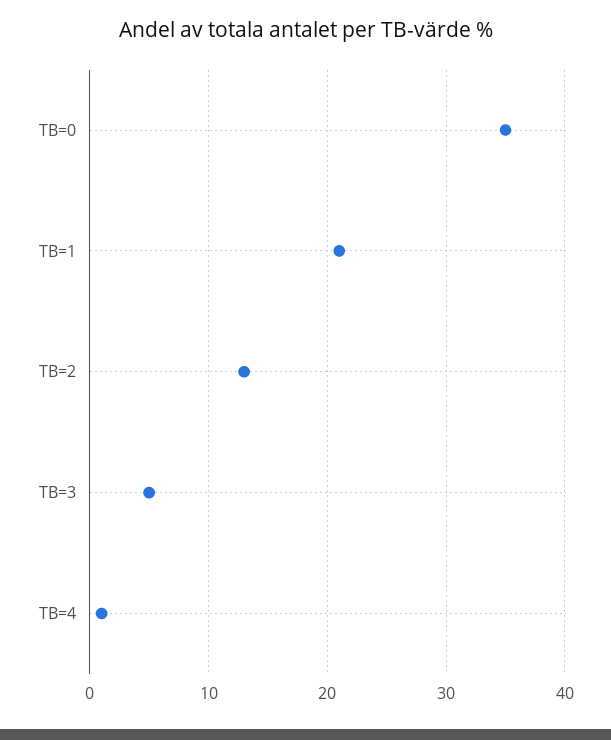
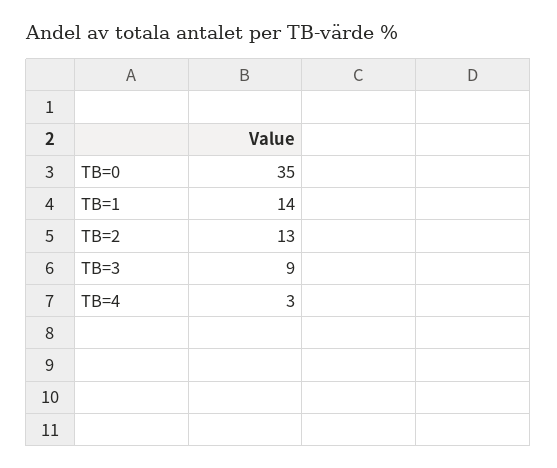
  {
    "TB=0": 35,
-   "TB=1": 21,
+   "TB=1": 14,
    "TB=2": 13,
-   "TB=3": 5,
+   "TB=3": 9,
-   "TB=4": 1
+   "TB=4": 3
  }

